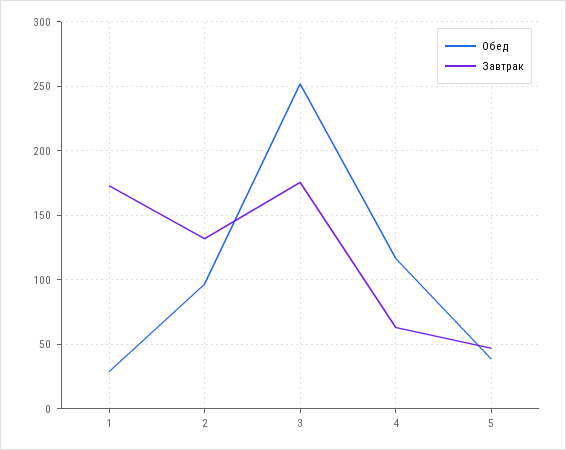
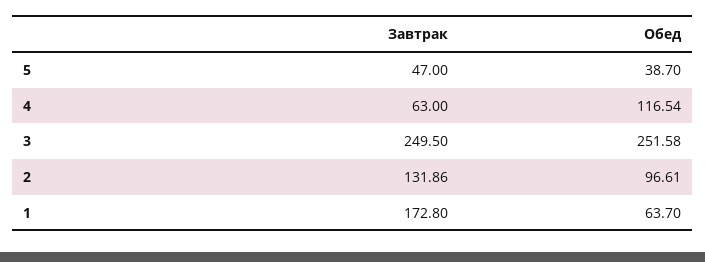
  {
    "Обед": {
-     "1": 30,
+     "1": 63.7,
      "2": 96.61,
      "3": 251.58,
      "4": 116.54,
      "5": 38.7
    },
    "Завтрак": {
      "1": 172.8,
      "2": 131.86,
-     "3": 175,
+     "3": 249.5,
      "4": 63,
      "5": 47
    }
  }

